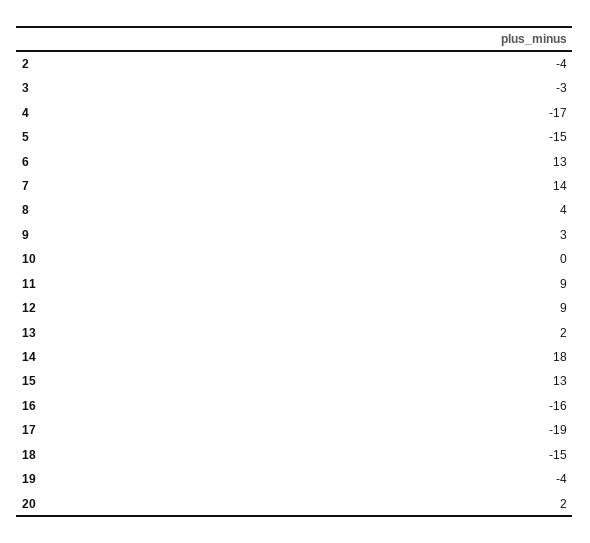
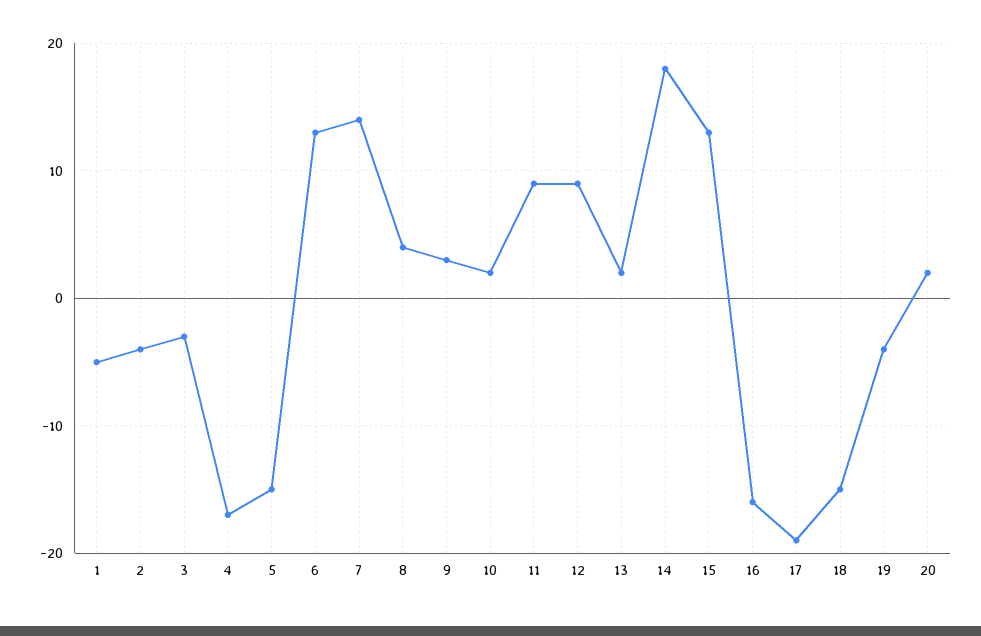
  {
    "2": -4,
    "3": -3,
    "4": -17,
    "5": -15,
    "6": 13,
    "7": 14,
    "8": 4,
    "9": 3,
-   "10": 0,
+   "10": 2,
    "11": 9,
    "12": 9,
    "13": 2,
    "14": 18,
    "15": 13,
    "16": -16,
    "17": -19,
    "18": -15,
    "19": -4,
-   "20": 2
+   "20": 2,
+   "1": -5
  }

